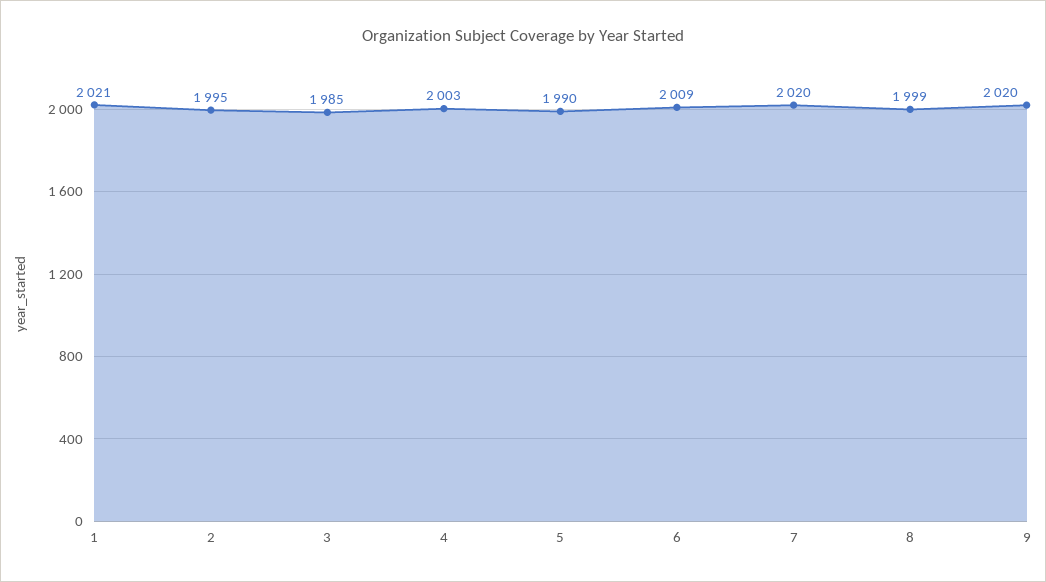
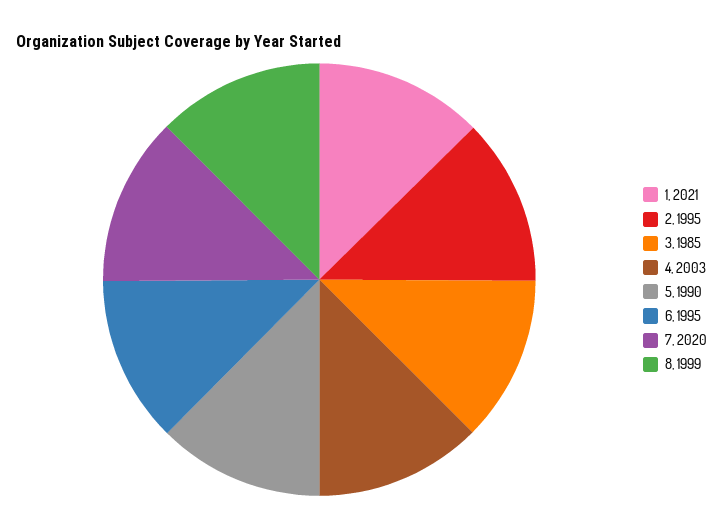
  {
    "1": 2021,
    "2": 1995,
    "3": 1985,
    "4": 2003,
    "5": 1990,
-   "6": 2009,
+   "6": 1995,
    "7": 2020,
-   "8": 1999,
+   "8": 1999
-   "9": 2020
  }

